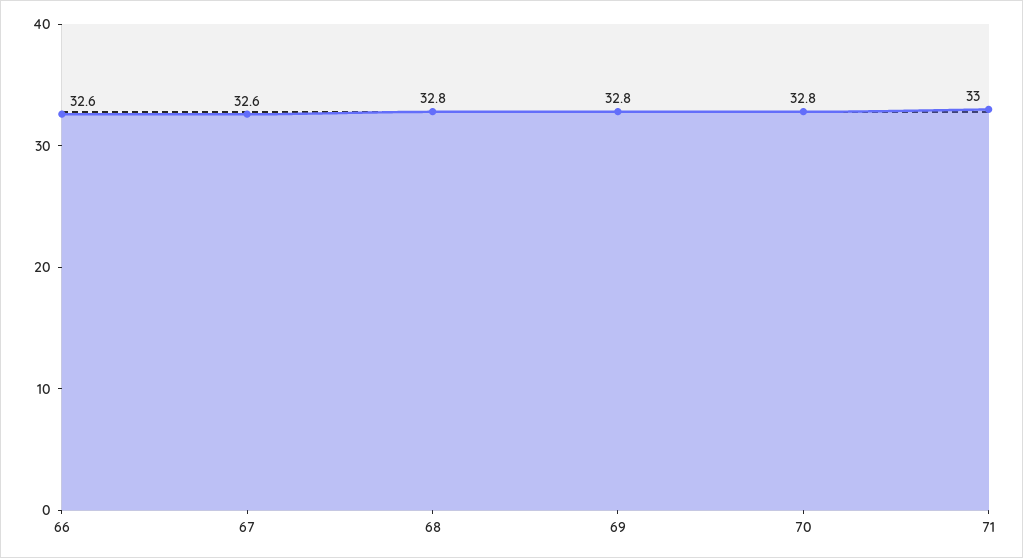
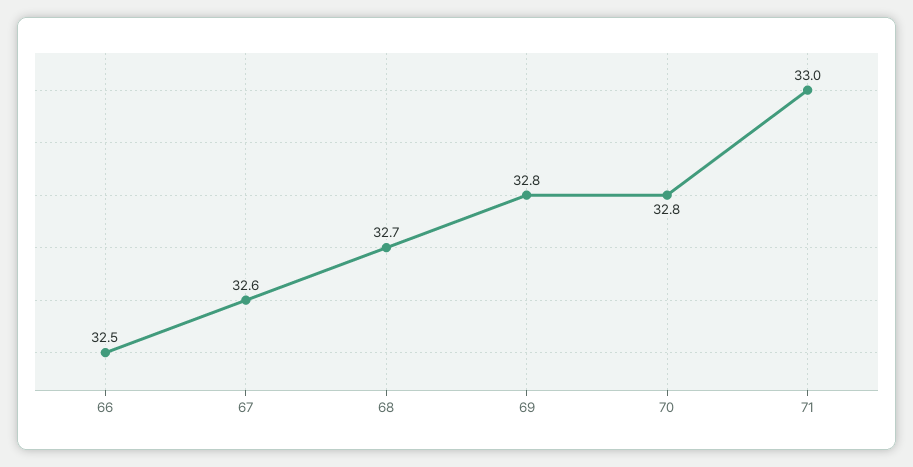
  {
-   "66": 32.6,
+   "66": 32.5,
    "67": 32.6,
-   "68": 32.8,
+   "68": 32.7,
    "69": 32.8,
    "70": 32.8,
    "71": 33
  }

